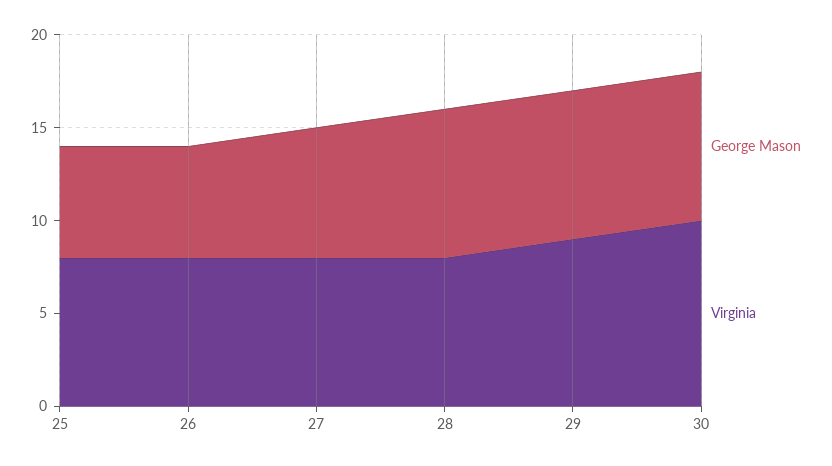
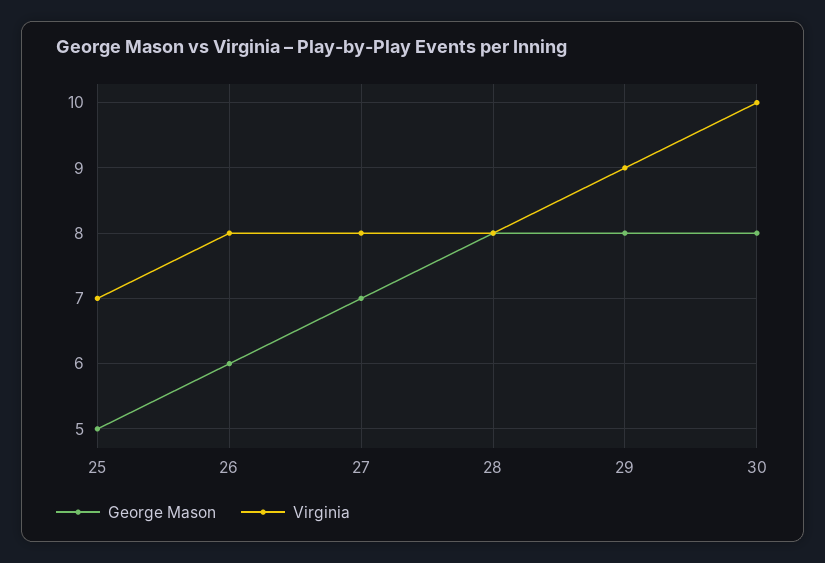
  {
    "George Mason": {
-     "25": 6,
+     "25": 5,
      "26": 6,
      "27": 7,
      "28": 8,
      "29": 8,
      "30": 8
    },
    "Virginia": {
-     "25": 8,
+     "25": 7,
      "26": 8,
      "27": 8,
      "28": 8,
      "29": 9,
      "30": 10
    }
  }

